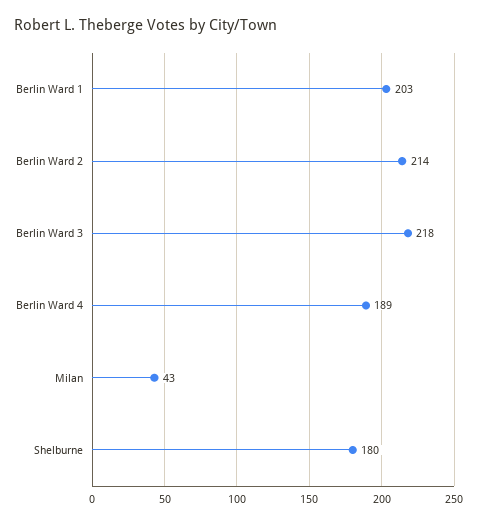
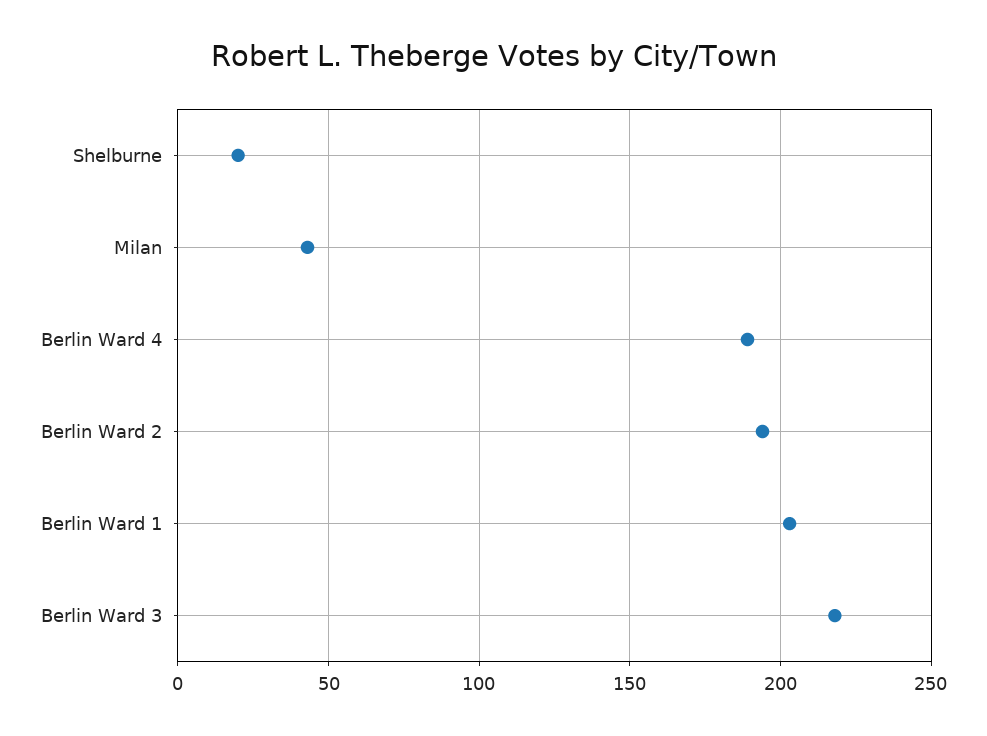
  {
    "Berlin Ward 1": 203,
-   "Berlin Ward 2": 214,
+   "Berlin Ward 2": 195,
    "Berlin Ward 3": 218,
    "Berlin Ward 4": 189,
    "Milan": 43,
-   "Shelburne": 180
+   "Shelburne": 20
  }

